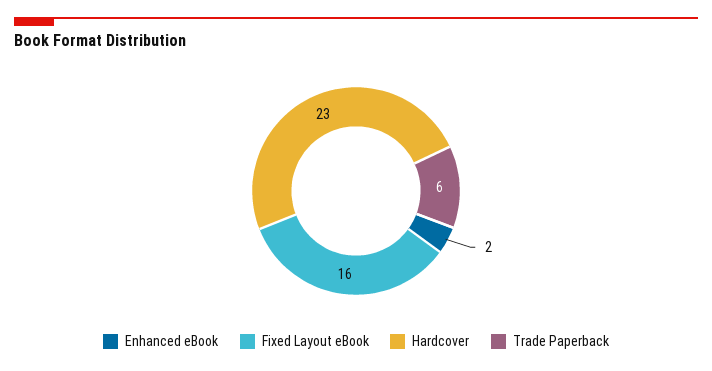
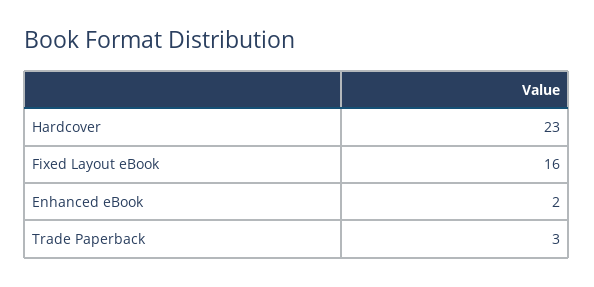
  {
    "Enhanced eBook": 2,
    "Fixed Layout eBook": 16,
    "Hardcover": 23,
-   "Trade Paperback": 6
+   "Trade Paperback": 3
  }

